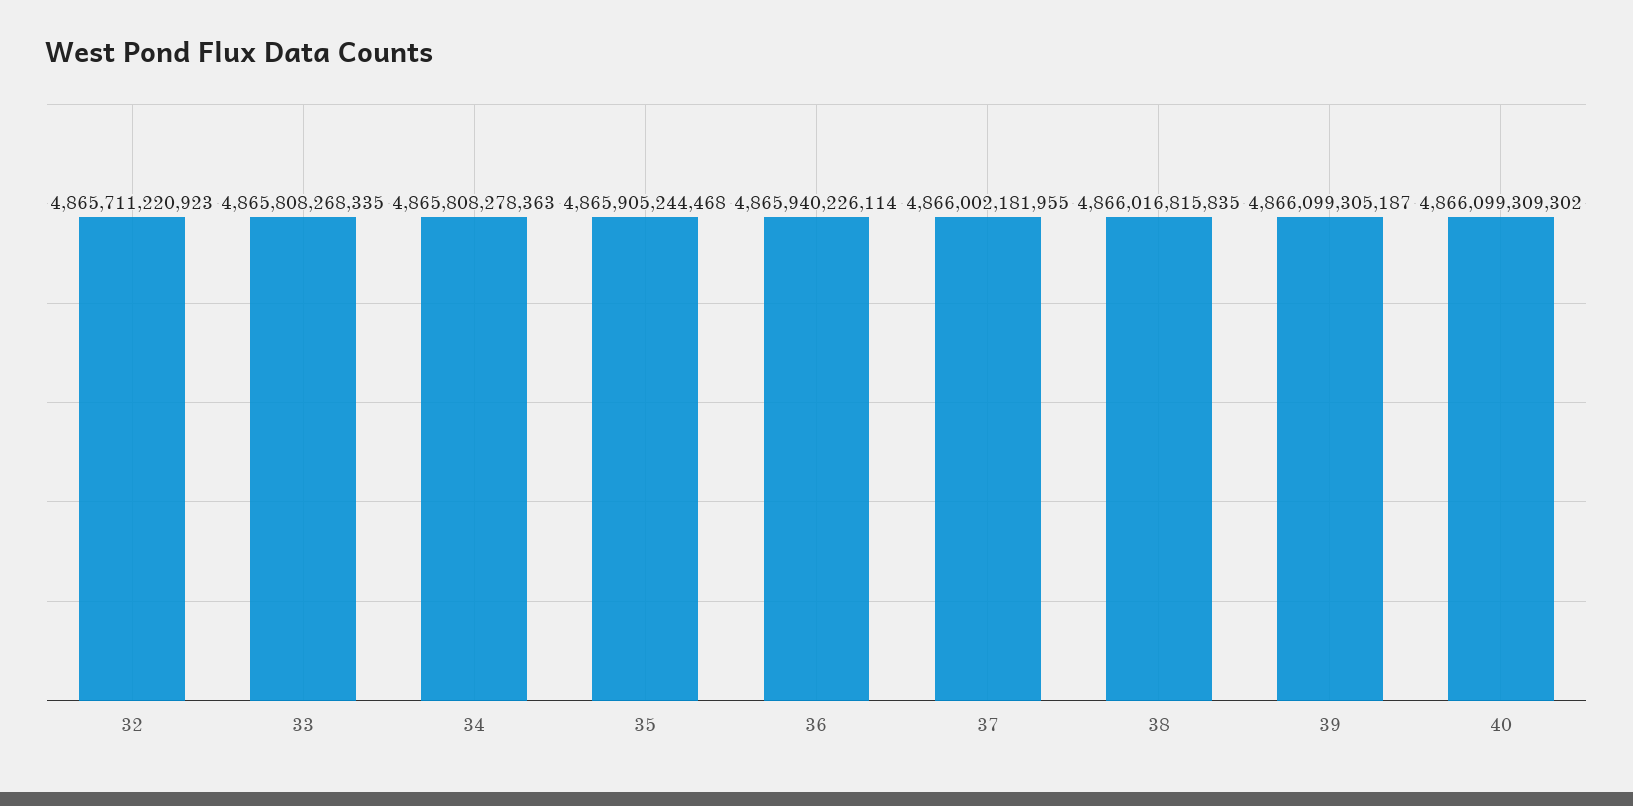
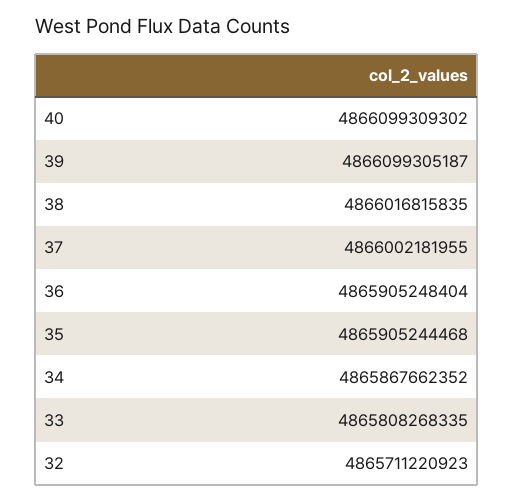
  {
    "32": 4865711220923,
    "33": 4865808268335,
-   "34": 4865808278363,
+   "34": 4865867662352,
    "35": 4865905244468,
-   "36": 4865940226114,
+   "36": 4865905248404,
    "37": 4866002181955,
    "38": 4866016815835,
    "39": 4866099305187,
    "40": 4866099309302
  }

